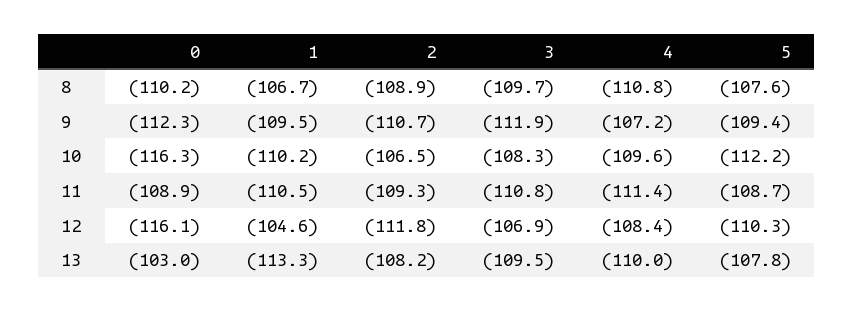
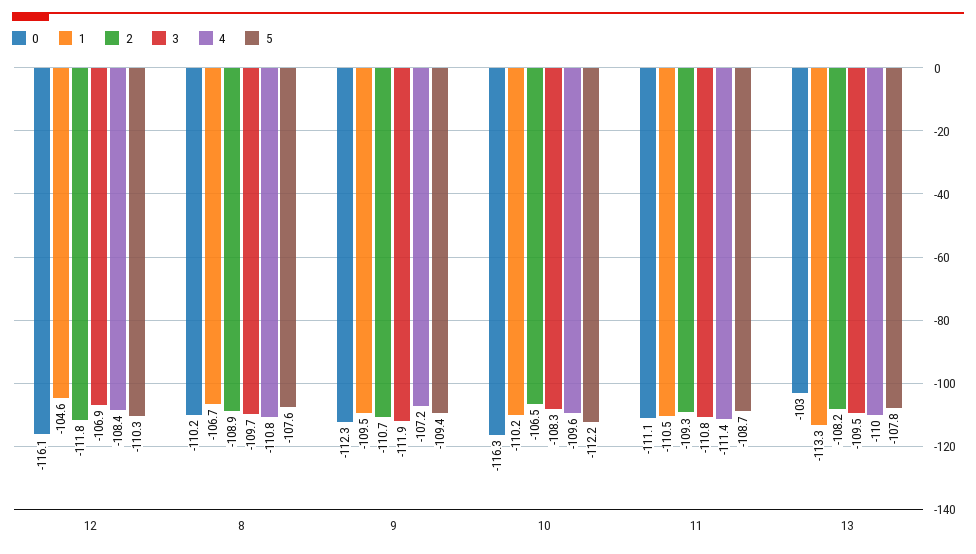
  {
    "0": {
      "8": -110.2,
      "9": -112.3,
      "10": -116.3,
-     "11": -108.9,
+     "11": -111.1,
      "12": -116.1,
      "13": -103
    },
    "1": {
      "8": -106.7,
      "9": -109.5,
      "10": -110.2,
      "11": -110.5,
      "12": -104.6,
      "13": -113.3
    },
    "2": {
      "8": -108.9,
      "9": -110.7,
      "10": -106.5,
      "11": -109.3,
      "12": -111.8,
      "13": -108.2
    },
    "3": {
      "8": -109.7,
      "9": -111.9,
      "10": -108.3,
      "11": -110.8,
      "12": -106.9,
      "13": -109.5
    },
    "4": {
      "8": -110.8,
      "9": -107.2,
      "10": -109.6,
      "11": -111.4,
      "12": -108.4,
      "13": -110
    },
    "5": {
      "8": -107.6,
      "9": -109.4,
      "10": -112.2,
      "11": -108.7,
      "12": -110.3,
      "13": -107.8
    }
  }

